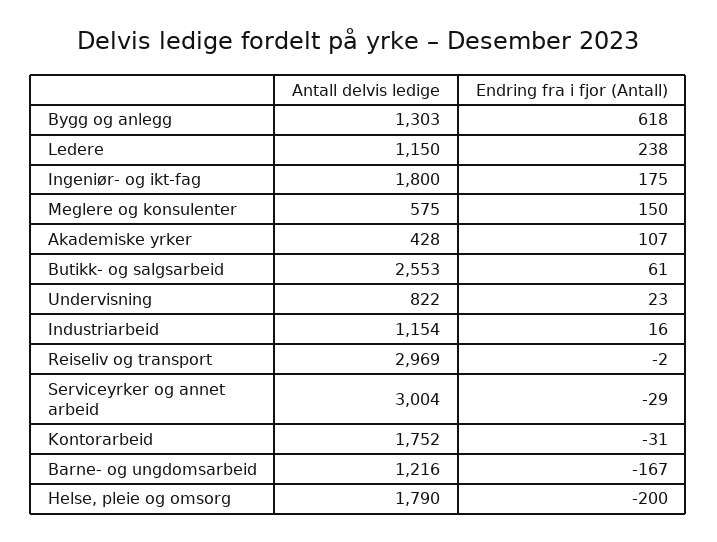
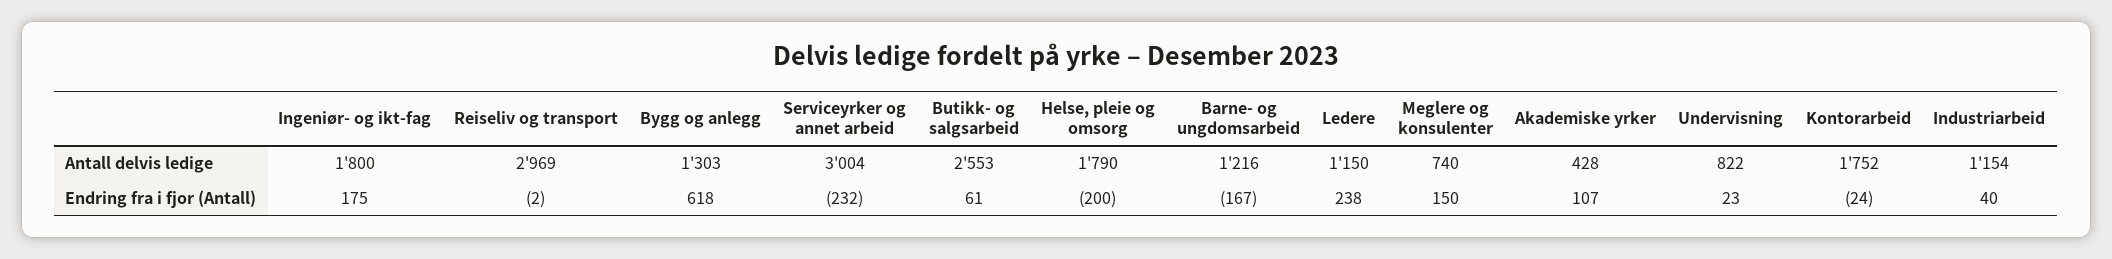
  {
    "Antall delvis ledige": {
      "Bygg og anlegg": 1303,
      "Ledere": 1150,
      "Ingeniør- og ikt-fag": 1800,
-     "Meglere og konsulenter": 575,
+     "Meglere og konsulenter": 740,
      "Akademiske yrker": 428,
      "Butikk- og salgsarbeid": 2553,
      "Undervisning": 822,
      "Industriarbeid": 1154,
      "Reiseliv og transport": 2969,
      "Serviceyrker og annet arbeid": 3004,
      "Kontorarbeid": 1752,
      "Barne- og ungdomsarbeid": 1216,
      "Helse, pleie og omsorg": 1790
    },
    "Endring fra i fjor (Antall)": {
      "Bygg og anlegg": 618,
      "Ledere": 238,
      "Ingeniør- og ikt-fag": 175,
      "Meglere og konsulenter": 150,
      "Akademiske yrker": 107,
      "Butikk- og salgsarbeid": 61,
      "Undervisning": 23,
-     "Industriarbeid": 16,
+     "Industriarbeid": 40,
      "Reiseliv og transport": -2,
-     "Serviceyrker og annet arbeid": -29,
+     "Serviceyrker og annet arbeid": -232,
-     "Kontorarbeid": -31,
+     "Kontorarbeid": -24,
      "Barne- og ungdomsarbeid": -167,
      "Helse, pleie og omsorg": -200
    }
  }

